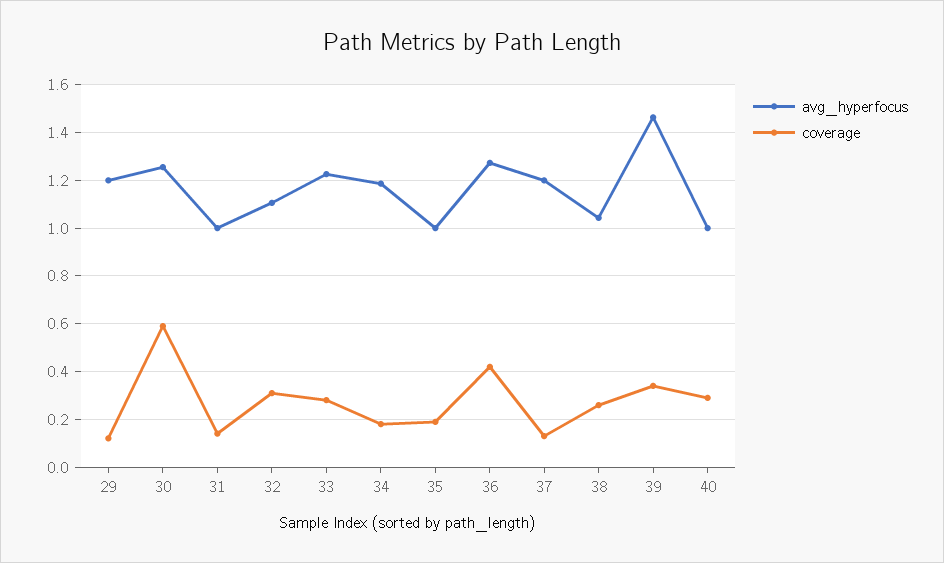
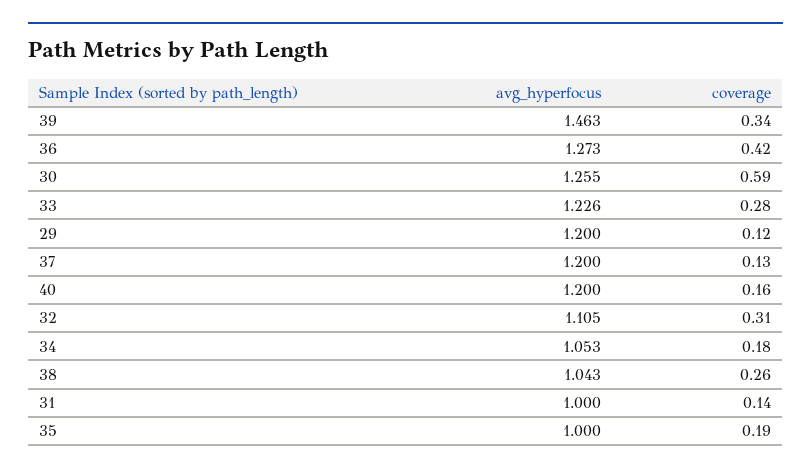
  {
    "avg_hyperfocus": {
      "29": 1.2,
      "30": 1.255,
      "31": 1,
      "32": 1.105,
      "33": 1.226,
-     "34": 1.2,
+     "34": 1.053,
      "35": 1,
      "36": 1.273,
      "37": 1.2,
      "38": 1.043,
      "39": 1.463,
-     "40": 1
+     "40": 1.2
    },
    "coverage": {
      "29": 0.12,
      "30": 0.59,
      "31": 0.14,
      "32": 0.31,
      "33": 0.28,
      "34": 0.18,
      "35": 0.19,
      "36": 0.42,
      "37": 0.13,
      "38": 0.26,
      "39": 0.34,
-     "40": 0.3
+     "40": 0.16
    }
  }

